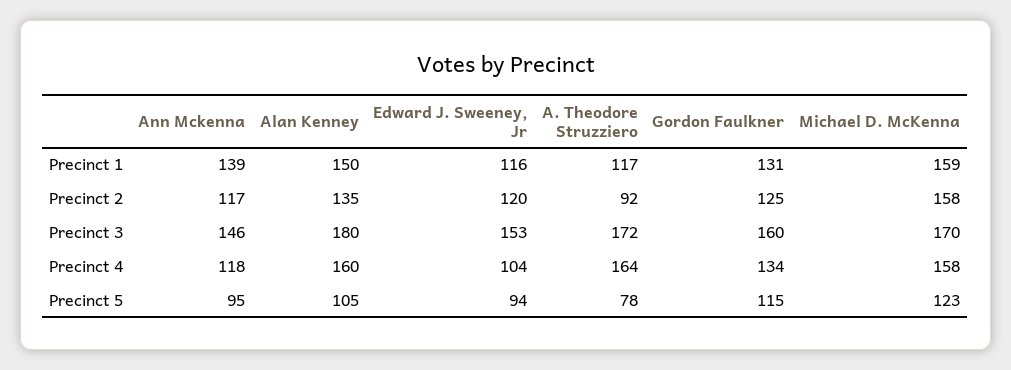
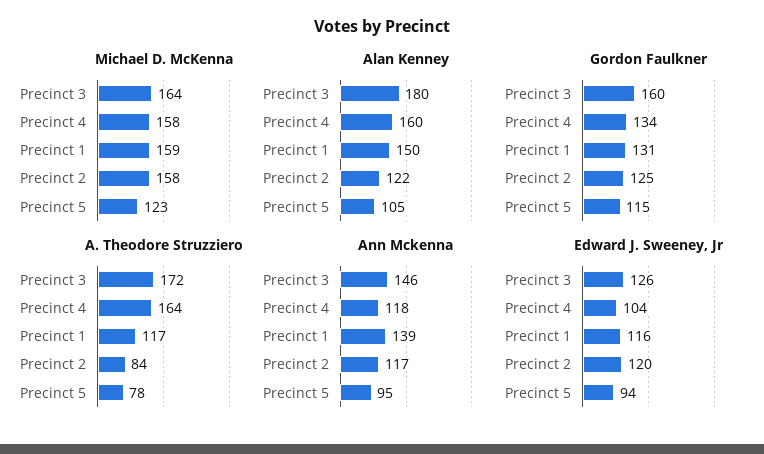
  {
    "Ann Mckenna": {
      "Precinct 1": 139,
      "Precinct 2": 117,
      "Precinct 3": 146,
      "Precinct 4": 118,
      "Precinct 5": 95
    },
    "Alan Kenney": {
      "Precinct 1": 150,
-     "Precinct 2": 135,
+     "Precinct 2": 122,
      "Precinct 3": 180,
      "Precinct 4": 160,
      "Precinct 5": 105
    },
    "Edward J. Sweeney, Jr": {
      "Precinct 1": 116,
      "Precinct 2": 120,
-     "Precinct 3": 153,
+     "Precinct 3": 126,
      "Precinct 4": 104,
      "Precinct 5": 94
    },
    "A. Theodore Struzziero": {
      "Precinct 1": 117,
-     "Precinct 2": 92,
+     "Precinct 2": 84,
      "Precinct 3": 172,
      "Precinct 4": 164,
      "Precinct 5": 78
    },
    "Gordon Faulkner": {
      "Precinct 1": 131,
      "Precinct 2": 125,
      "Precinct 3": 160,
      "Precinct 4": 134,
      "Precinct 5": 115
    },
    "Michael D. McKenna": {
      "Precinct 1": 159,
      "Precinct 2": 158,
-     "Precinct 3": 170,
+     "Precinct 3": 164,
      "Precinct 4": 158,
      "Precinct 5": 123
    }
  }

